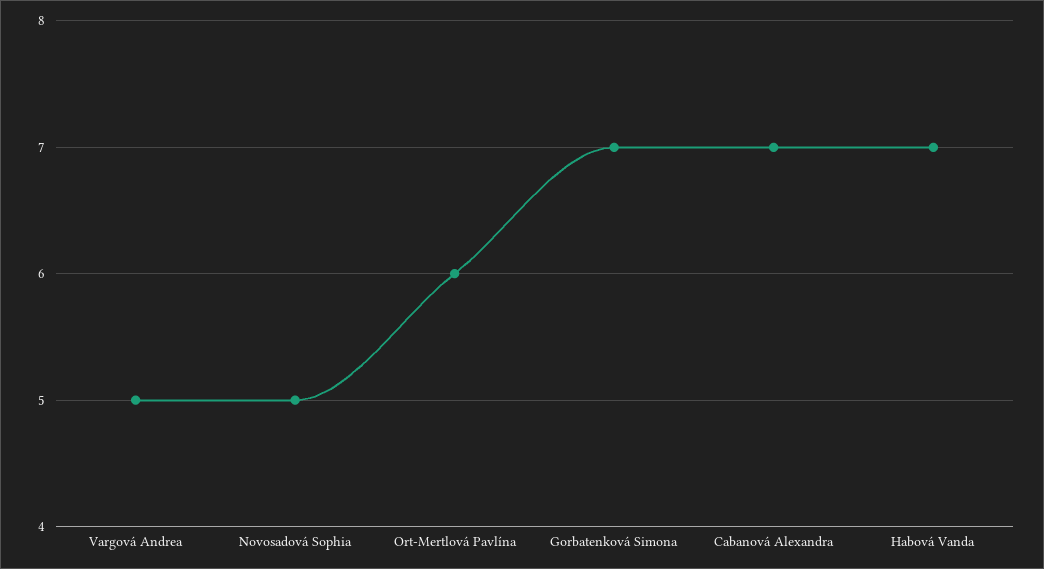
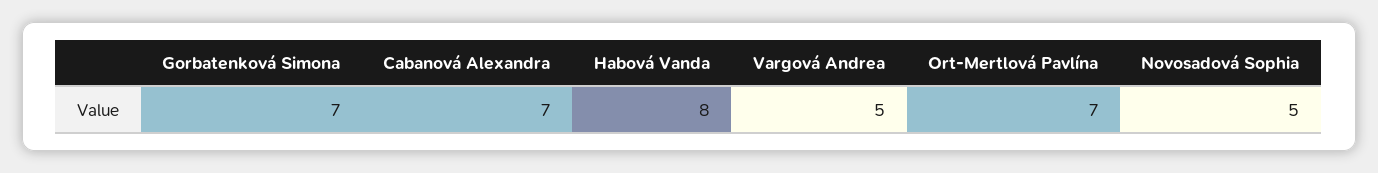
  {
    "Vargová Andrea": 5,
    "Novosadová Sophia": 5,
-   "Ort-Mertlová Pavlína": 6,
+   "Ort-Mertlová Pavlína": 7,
    "Gorbatenková Simona": 7,
    "Cabanová Alexandra": 7,
-   "Habová Vanda": 7
+   "Habová Vanda": 8
  }

